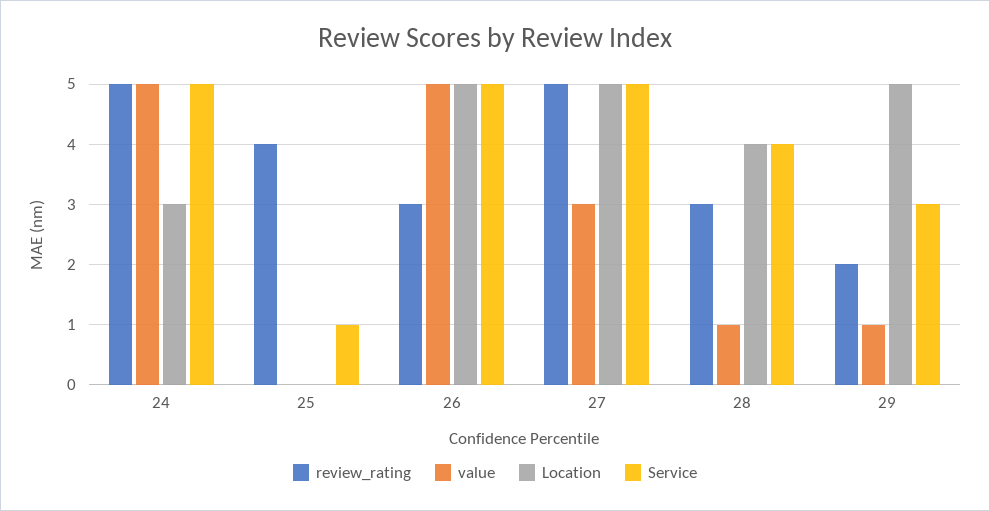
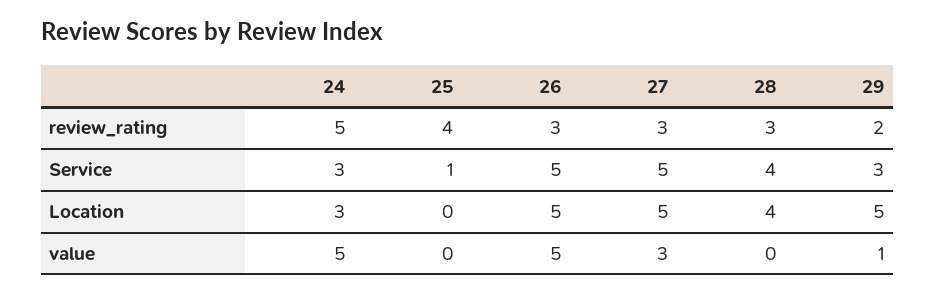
  {
    "review_rating": {
      "24": 5,
      "25": 4,
      "26": 3,
-     "27": 5,
+     "27": 3,
      "28": 3,
      "29": 2
    },
    "value": {
      "24": 5,
      "25": 0,
      "26": 5,
      "27": 3,
-     "28": 1,
+     "28": 0,
      "29": 1
    },
    "Location": {
      "24": 3,
      "25": 0,
      "26": 5,
      "27": 5,
      "28": 4,
      "29": 5
    },
    "Service": {
-     "24": 5,
+     "24": 3,
      "25": 1,
      "26": 5,
      "27": 5,
      "28": 4,
      "29": 3
    }
  }

